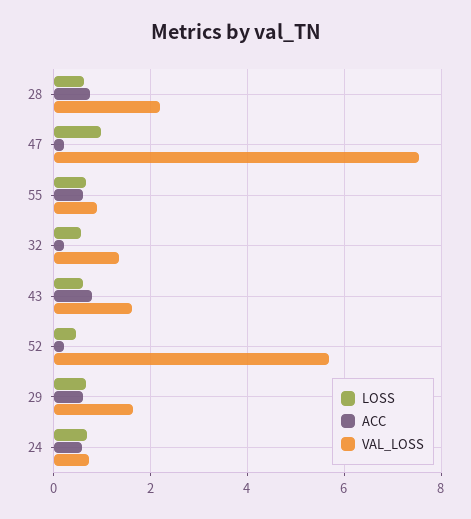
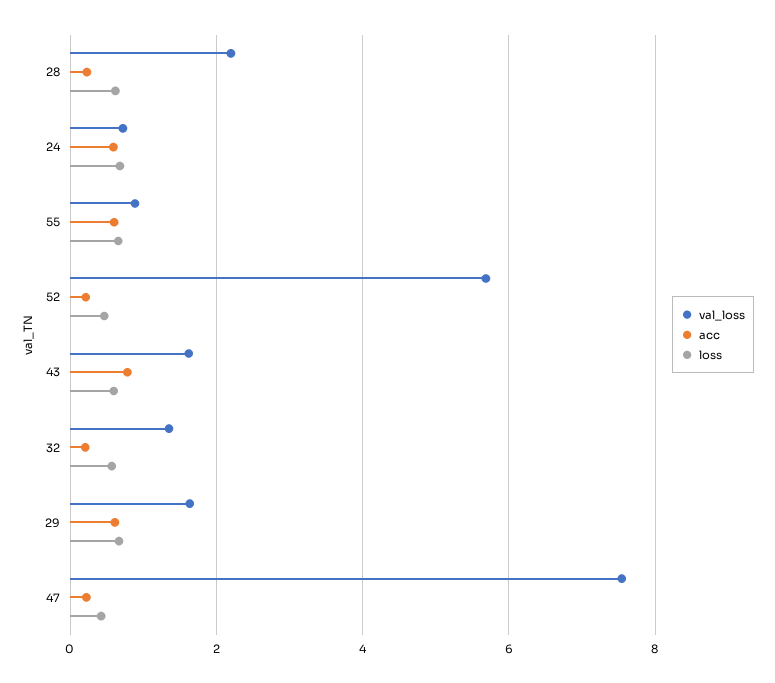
  {
    "LOSS": {
      "28": 0.6,
-     "47": 1,
+     "47": 0.4,
      "55": 0.6,
      "32": 0.6,
      "43": 0.6,
      "52": 0.4,
      "29": 0.6,
      "24": 0.6
    },
    "ACC": {
-     "28": 0.8,
+     "28": 0.2,
      "47": 0.2,
      "55": 0.6,
      "32": 0.2,
      "43": 0.8,
      "52": 0.2,
      "29": 0.6,
      "24": 0.6
    },
    "VAL_LOSS": {
      "28": 2.2,
      "47": 7.6,
      "55": 0.8,
      "32": 1.4,
      "43": 1.6,
      "52": 5.6,
      "29": 1.6,
      "24": 0.8
    }
  }

